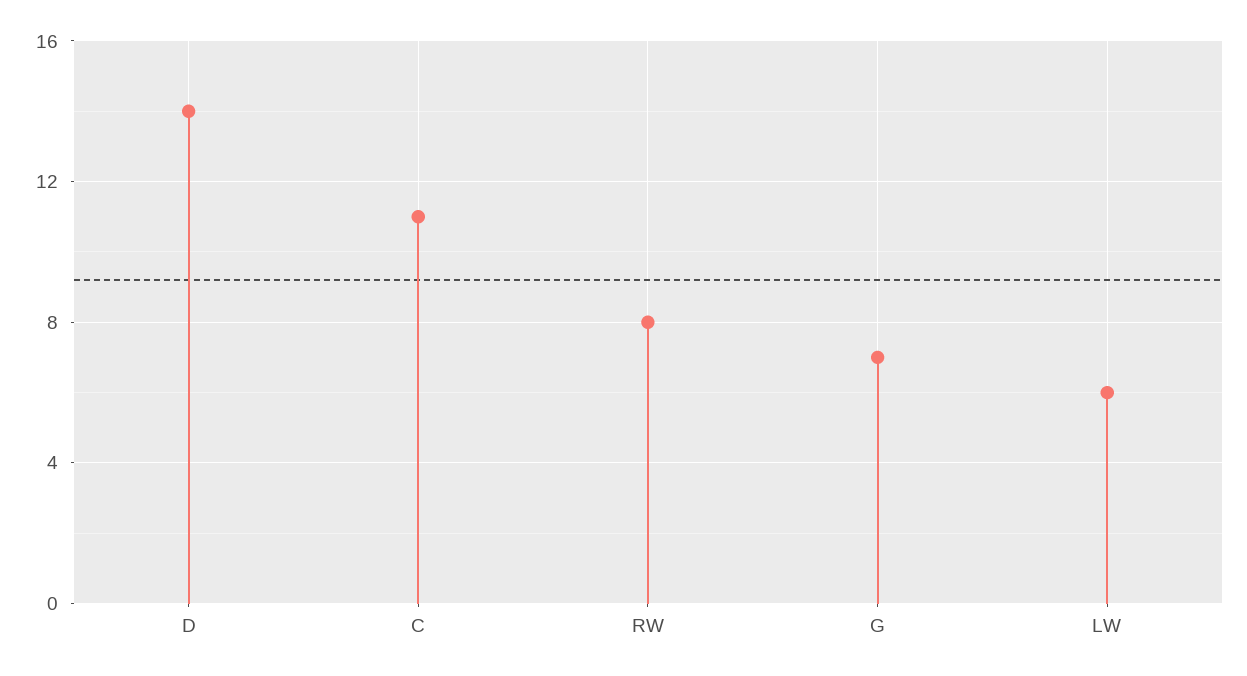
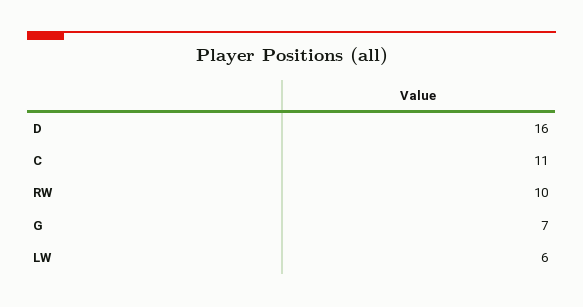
  {
-   "D": 14,
+   "D": 16,
    "C": 11,
-   "RW": 8,
+   "RW": 10,
    "G": 7,
    "LW": 6
  }

